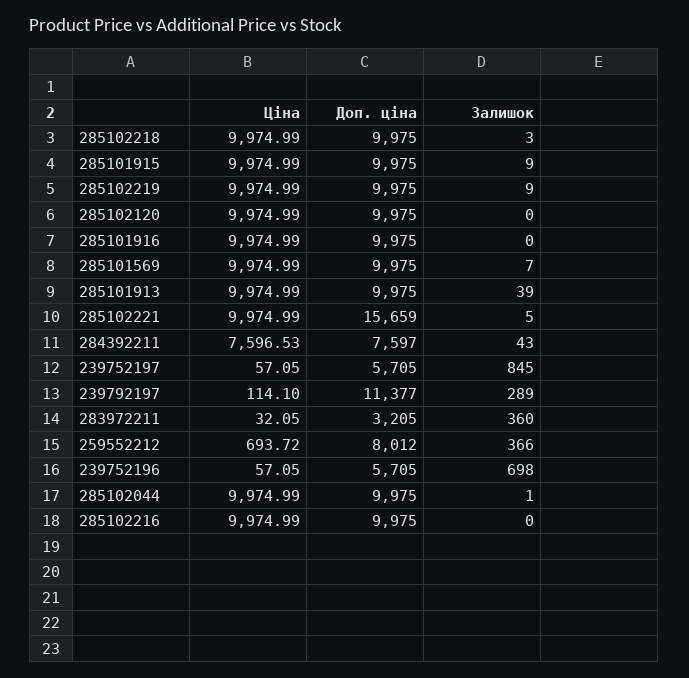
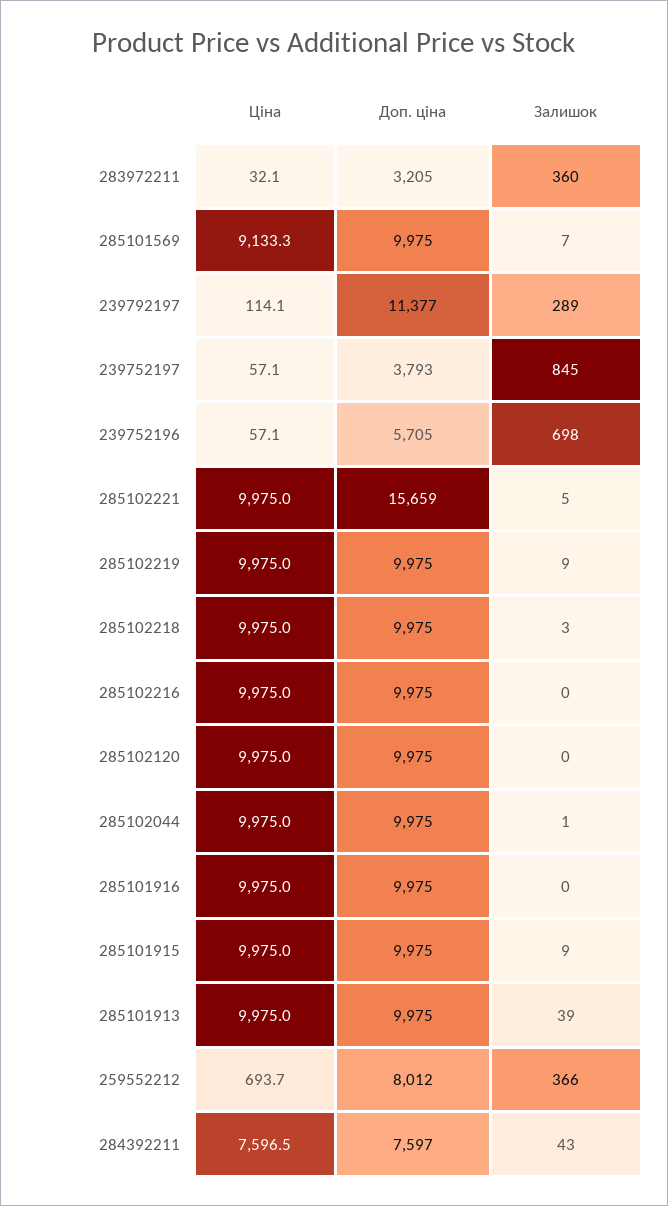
  {
    "Ціна": {
      "285102218": 9974.99,
      "285101915": 9974.99,
      "285102219": 9974.99,
      "285102120": 9974.99,
      "285101916": 9974.99,
-     "285101569": 9974.99,
+     "285101569": 9133.3,
      "285101913": 9974.99,
      "285102221": 9974.99,
      "284392211": 7596.53,
      "239752197": 57.05,
      "239792197": 114.1,
      "283972211": 32.05,
      "259552212": 693.72,
      "239752196": 57.05,
      "285102044": 9974.99,
      "285102216": 9974.99
    },
    "Доп. ціна": {
      "285102218": 9975,
      "285101915": 9975,
      "285102219": 9975,
      "285102120": 9975,
      "285101916": 9975,
      "285101569": 9975,
      "285101913": 9975,
      "285102221": 15659,
      "284392211": 7597,
-     "239752197": 5705,
+     "239752197": 3793,
      "239792197": 11377,
      "283972211": 3205,
      "259552212": 8012,
      "239752196": 5705,
      "285102044": 9975,
      "285102216": 9975
    },
    "Залишок": {
      "285102218": 3,
      "285101915": 9,
      "285102219": 9,
      "285102120": 0,
      "285101916": 0,
      "285101569": 7,
      "285101913": 39,
      "285102221": 5,
      "284392211": 43,
      "239752197": 845,
      "239792197": 289,
      "283972211": 360,
      "259552212": 366,
      "239752196": 698,
      "285102044": 1,
      "285102216": 0
    }
  }

